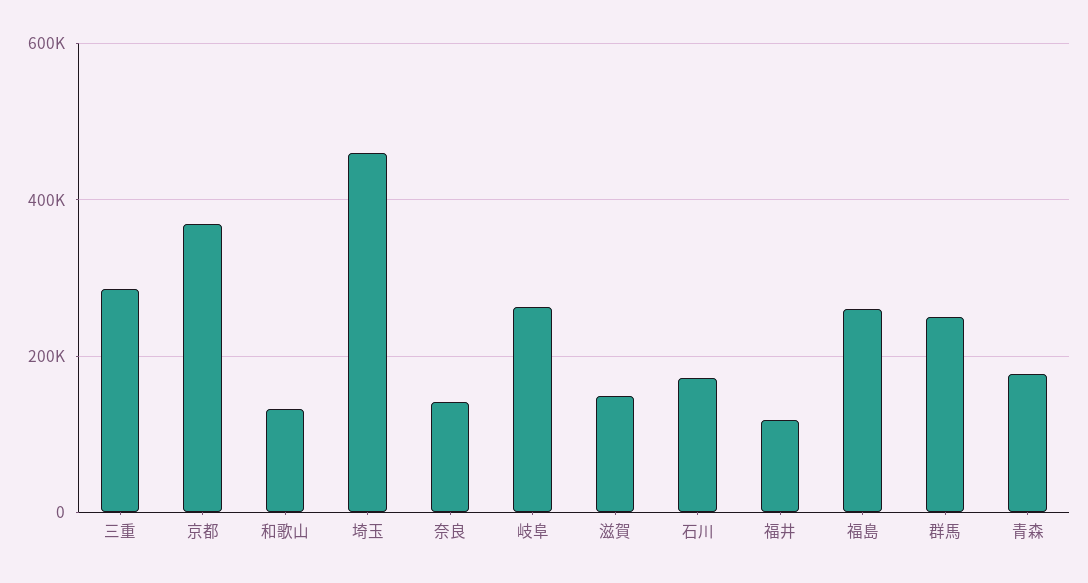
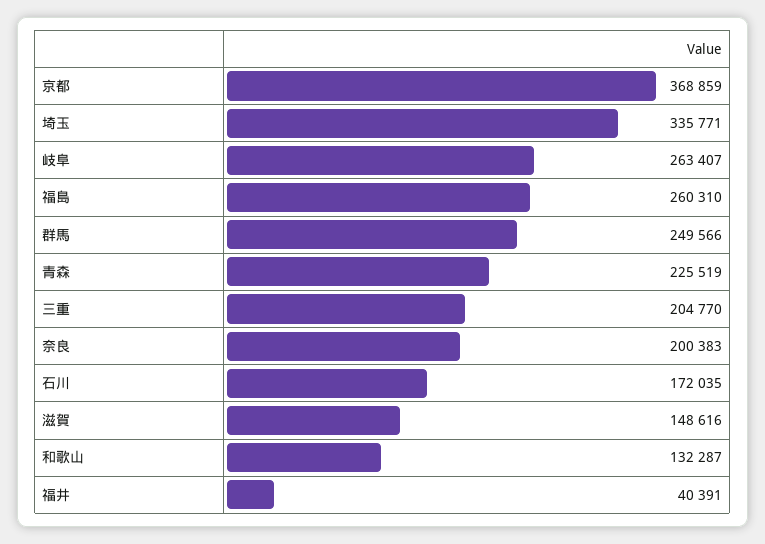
  {
-   "三重": 280000,
+   "三重": 204770,
    "京都": 368859,
    "和歌山": 132287,
-   "埼玉": 460000,
+   "埼玉": 335771,
-   "奈良": 140000,
+   "奈良": 200383,
    "岐阜": 263407,
    "滋賀": 148616,
    "石川": 172035,
-   "福井": 120000,
+   "福井": 40391,
    "福島": 260310,
    "群馬": 249566,
-   "青森": 180000
+   "青森": 225519
  }

